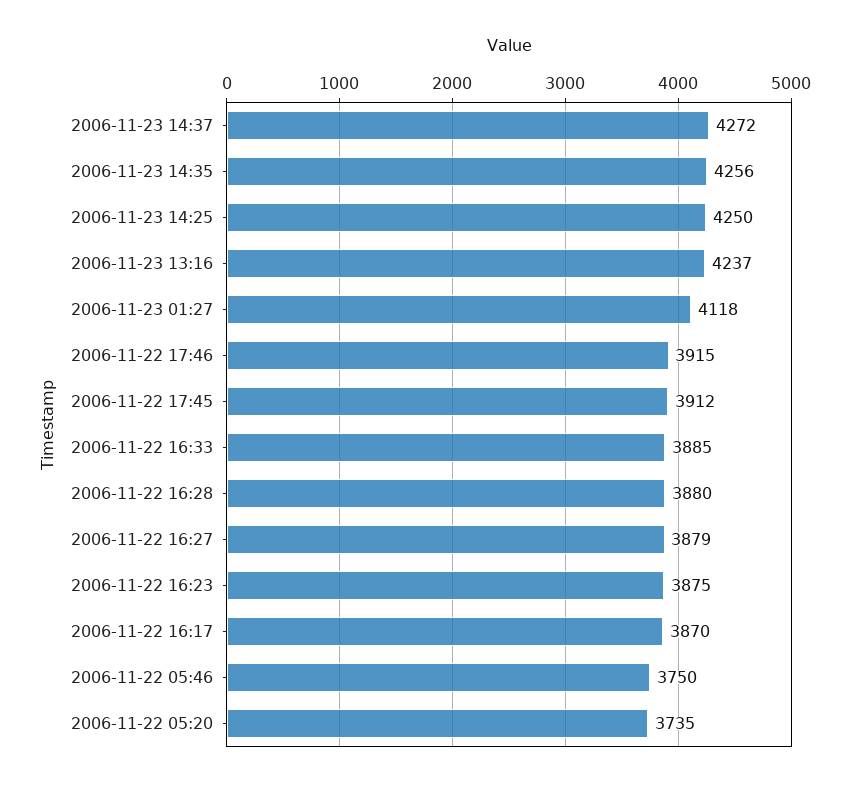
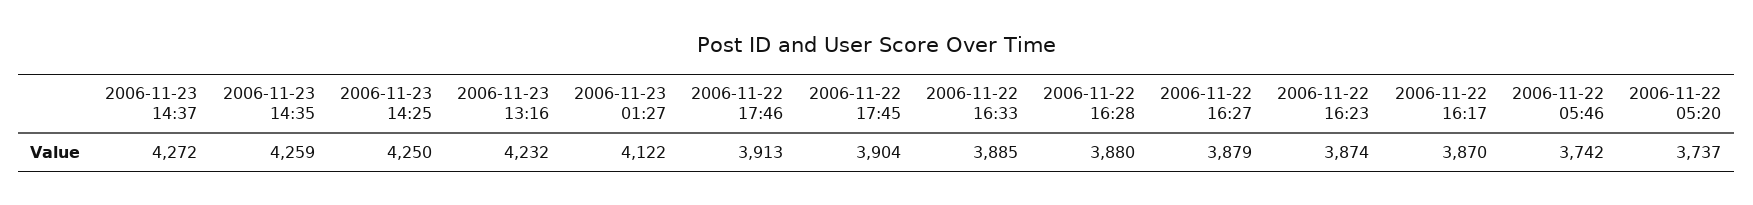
  {
    "2006-11-23 14:37": 4272,
-   "2006-11-23 14:35": 4256,
+   "2006-11-23 14:35": 4259,
    "2006-11-23 14:25": 4250,
-   "2006-11-23 13:16": 4237,
+   "2006-11-23 13:16": 4232,
-   "2006-11-23 01:27": 4118,
+   "2006-11-23 01:27": 4122,
-   "2006-11-22 17:46": 3915,
+   "2006-11-22 17:46": 3913,
-   "2006-11-22 17:45": 3912,
+   "2006-11-22 17:45": 3904,
    "2006-11-22 16:33": 3885,
    "2006-11-22 16:28": 3880,
    "2006-11-22 16:27": 3879,
-   "2006-11-22 16:23": 3875,
+   "2006-11-22 16:23": 3874,
    "2006-11-22 16:17": 3870,
-   "2006-11-22 05:46": 3750,
+   "2006-11-22 05:46": 3742,
-   "2006-11-22 05:20": 3735
+   "2006-11-22 05:20": 3737
  }

